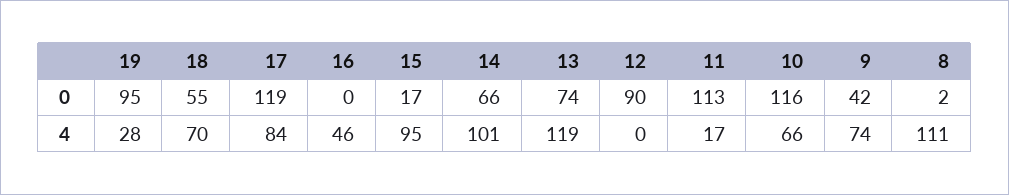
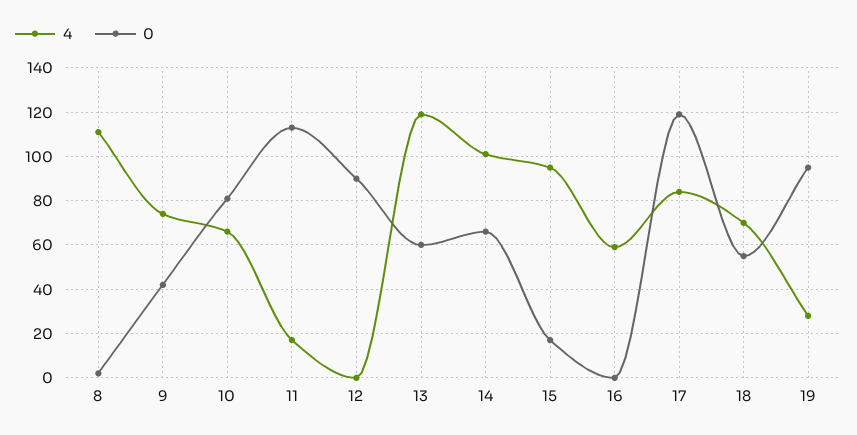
  {
    "0": {
      "19": 95,
      "18": 55,
      "17": 119,
      "16": 0,
      "15": 17,
      "14": 66,
-     "13": 74,
+     "13": 60,
      "12": 90,
      "11": 113,
-     "10": 116,
+     "10": 80,
      "9": 42,
      "8": 2
    },
    "4": {
      "19": 28,
      "18": 70,
      "17": 84,
-     "16": 46,
+     "16": 60,
      "15": 95,
      "14": 101,
      "13": 119,
      "12": 0,
      "11": 17,
      "10": 66,
      "9": 74,
      "8": 111
    }
  }

